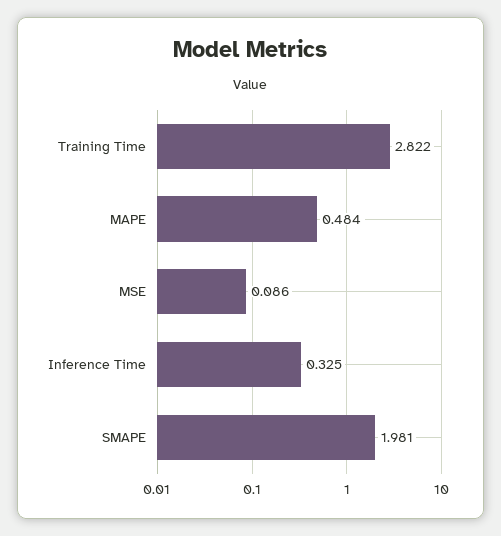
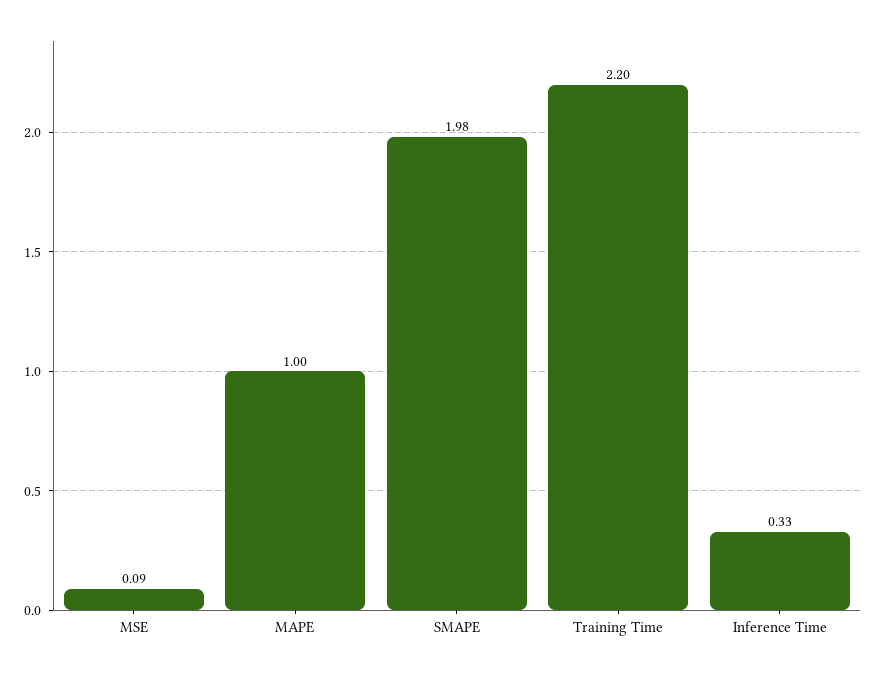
  {
-   "Training Time": 2.822,
+   "Training Time": 2.2,
-   "MAPE": 0.484,
+   "MAPE": 1,
    "MSE": 0.086,
    "Inference Time": 0.325,
    "SMAPE": 1.981
  }

